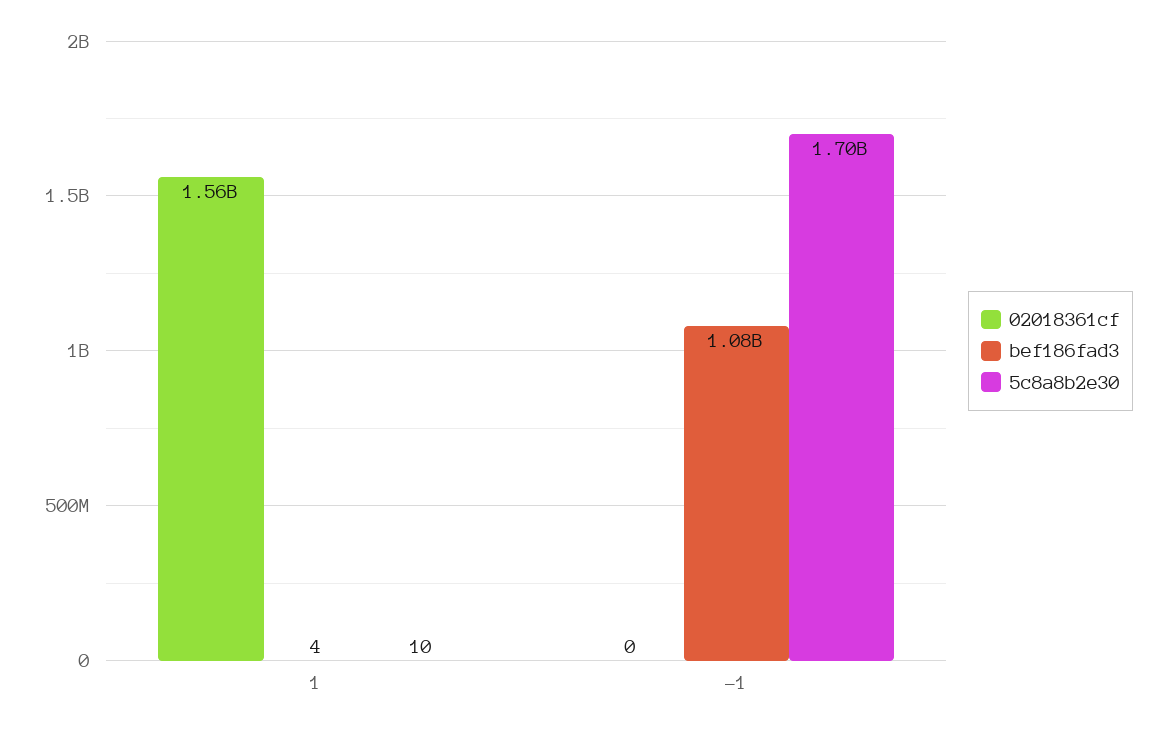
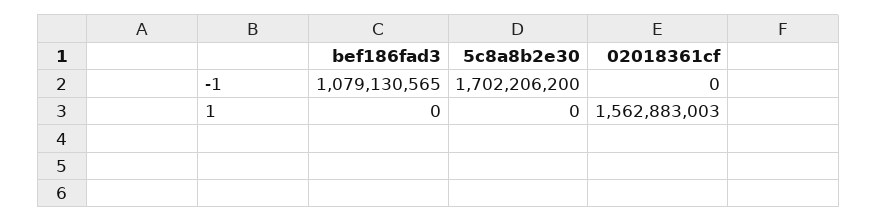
  {
    "02018361cf": {
      "1": 1562883003,
      "-1": 0
    },
    "bef186fad3": {
-     "1": 4,
+     "1": 0,
      "-1": 1079130565
    },
    "5c8a8b2e30": {
-     "1": 10,
+     "1": 0,
      "-1": 1702206200
    }
  }

